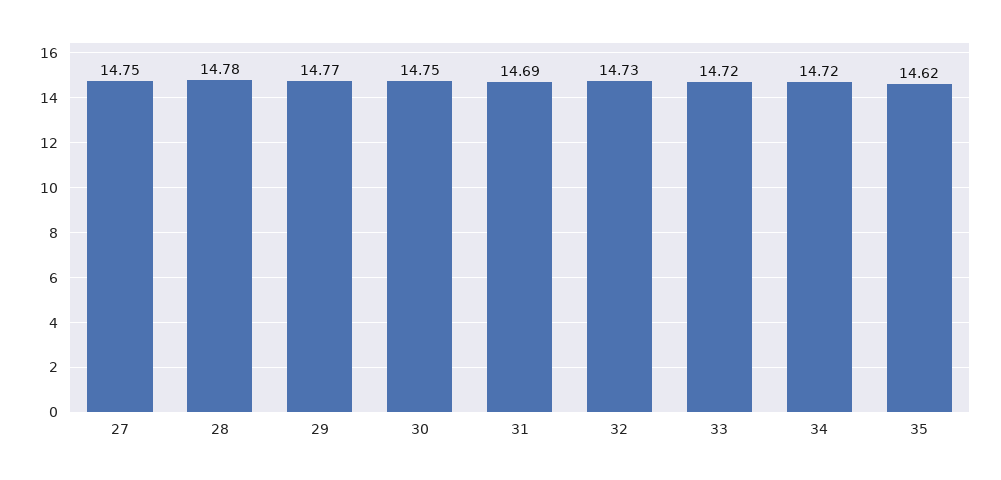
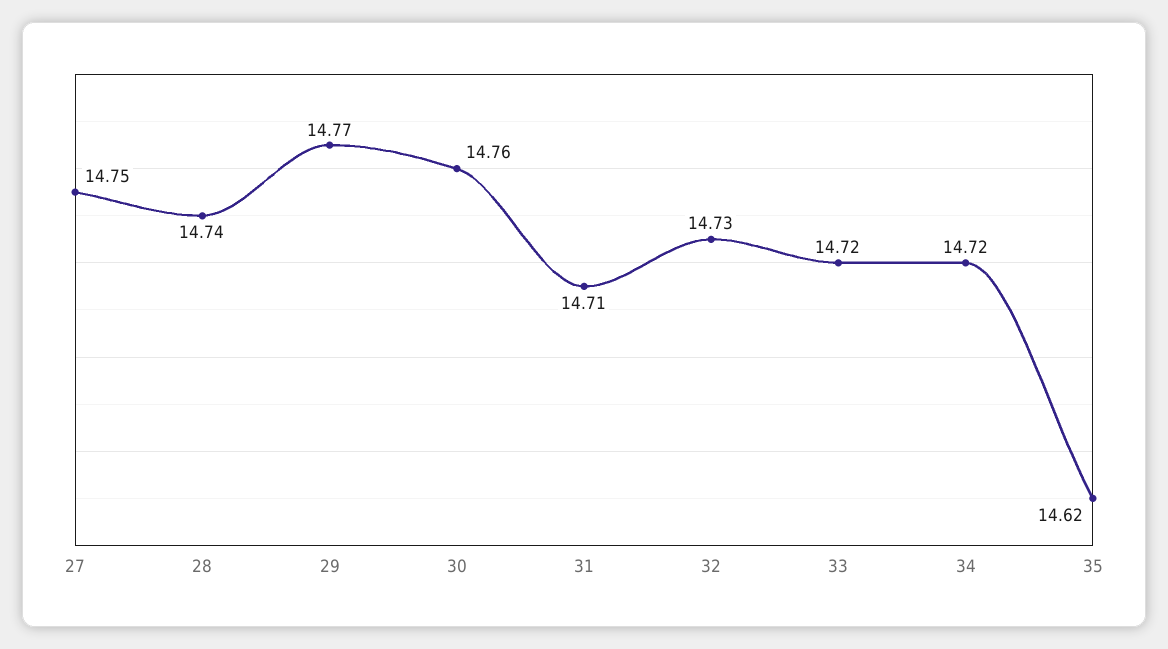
  {
    "27": 14.75,
-   "28": 14.78,
+   "28": 14.74,
    "29": 14.77,
-   "30": 14.75,
+   "30": 14.76,
-   "31": 14.69,
+   "31": 14.71,
    "32": 14.73,
    "33": 14.72,
    "34": 14.72,
    "35": 14.62
  }

